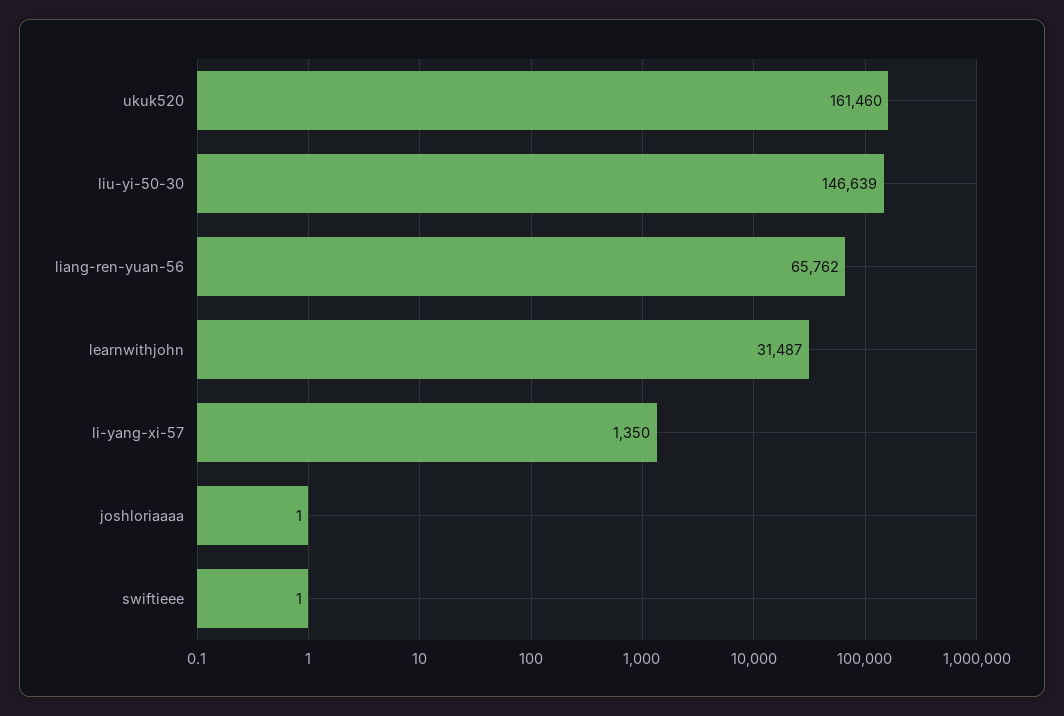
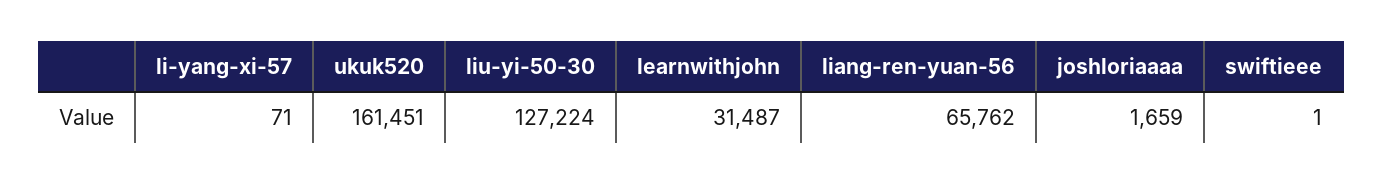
  {
-   "ukuk520": 161460,
+   "ukuk520": 161451,
-   "liu-yi-50-30": 146639,
+   "liu-yi-50-30": 127224,
    "liang-ren-yuan-56": 65762,
    "learnwithjohn": 31487,
-   "li-yang-xi-57": 1350,
+   "li-yang-xi-57": 71,
-   "joshloriaaaa": 1,
+   "joshloriaaaa": 1659,
    "swiftieee": 1
  }

